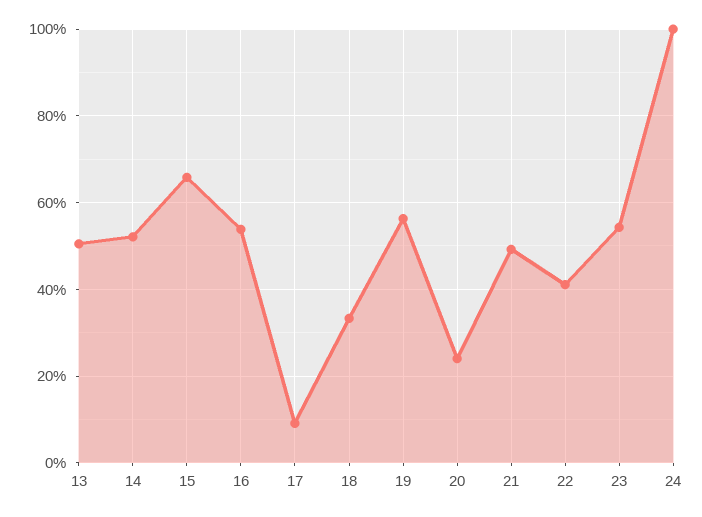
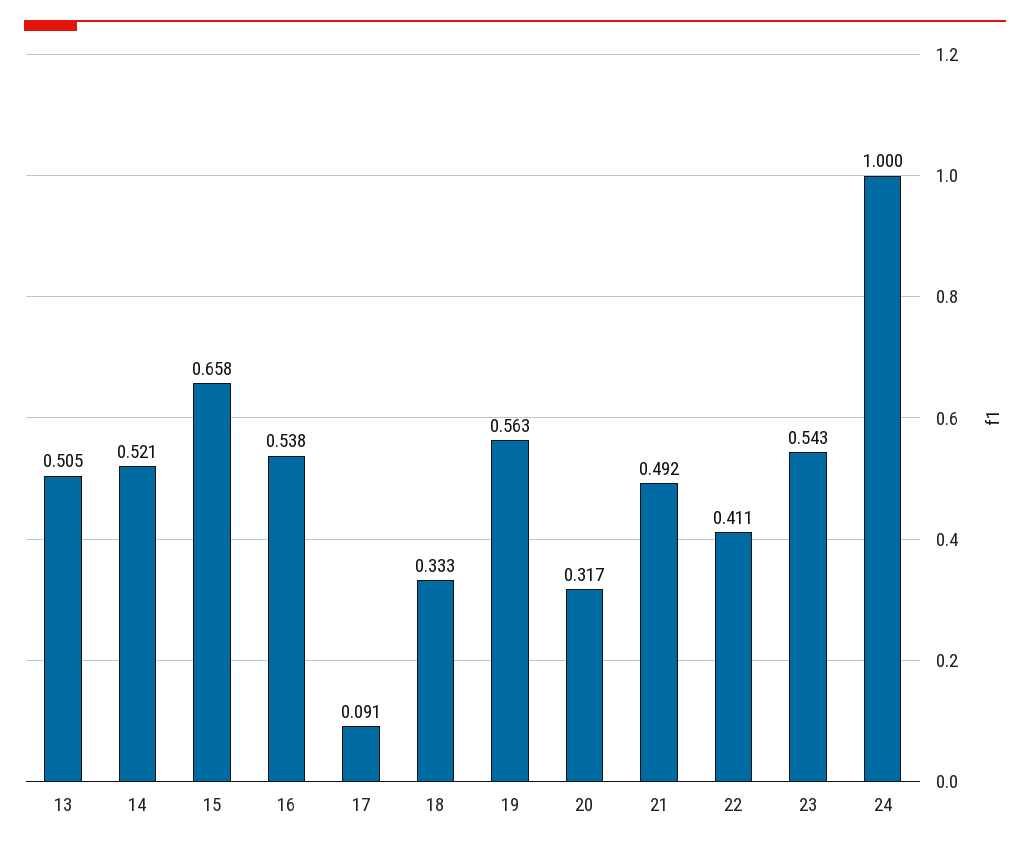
  {
    "13": 0.505,
    "14": 0.521,
    "15": 0.658,
    "16": 0.538,
    "17": 0.091,
    "18": 0.333,
    "19": 0.563,
-   "20": 0.24,
+   "20": 0.317,
    "21": 0.492,
    "22": 0.411,
    "23": 0.543,
    "24": 1
  }

